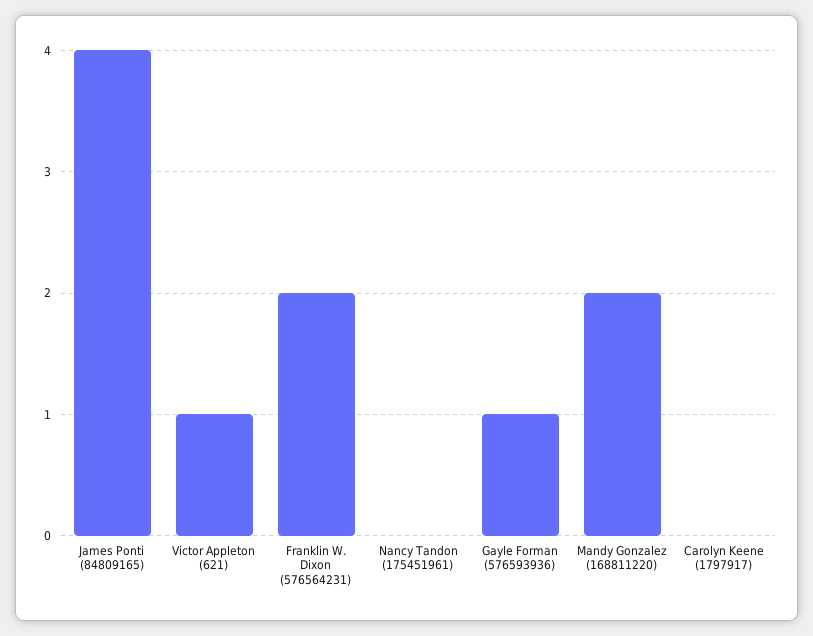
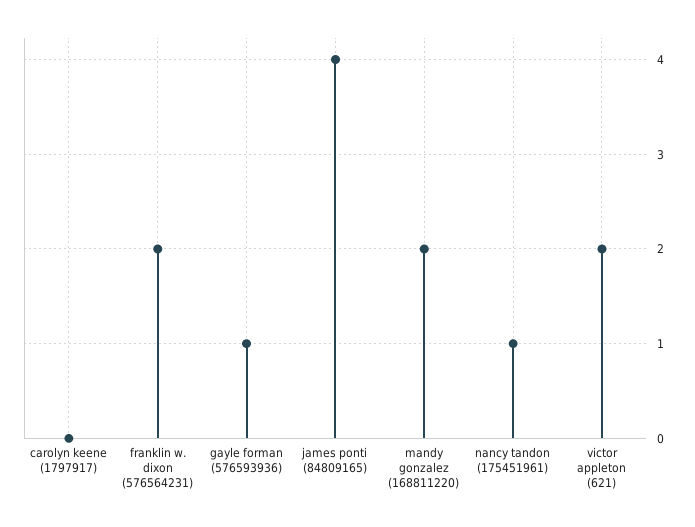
  {
    "James Ponti (84809165)": 4,
-   "Victor Appleton (621)": 1,
+   "Victor Appleton (621)": 2,
    "Franklin W. Dixon (576564231)": 2,
-   "Nancy Tandon (175451961)": 0,
+   "Nancy Tandon (175451961)": 1,
    "Gayle Forman (576593936)": 1,
    "Mandy Gonzalez (168811220)": 2,
    "Carolyn Keene (1797917)": 0
  }

